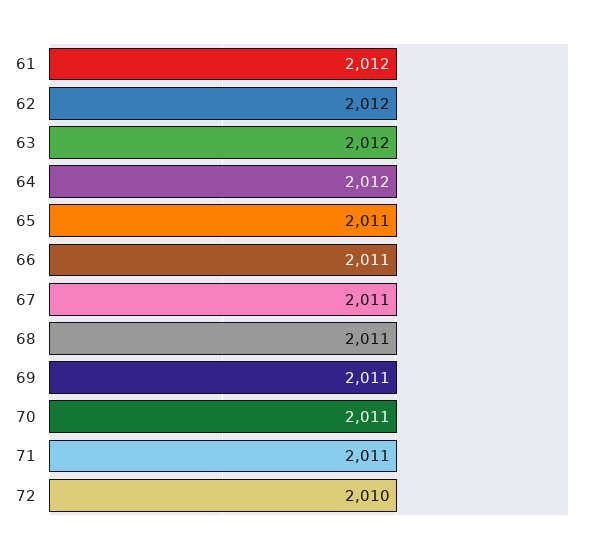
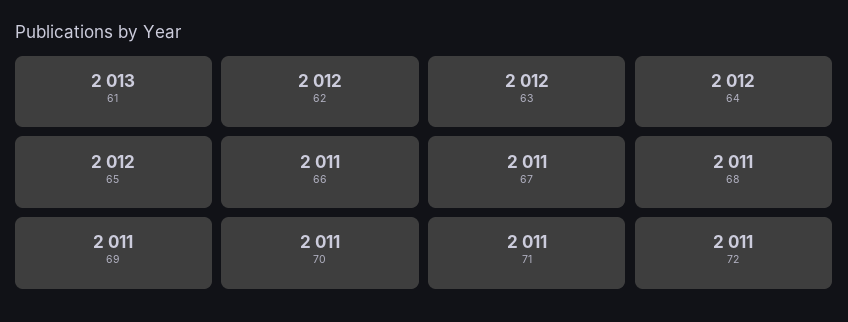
  {
-   "61": 2012,
+   "61": 2013,
    "62": 2012,
    "63": 2012,
    "64": 2012,
-   "65": 2011,
+   "65": 2012,
    "66": 2011,
    "67": 2011,
    "68": 2011,
    "69": 2011,
    "70": 2011,
    "71": 2011,
-   "72": 2010
+   "72": 2011
  }

